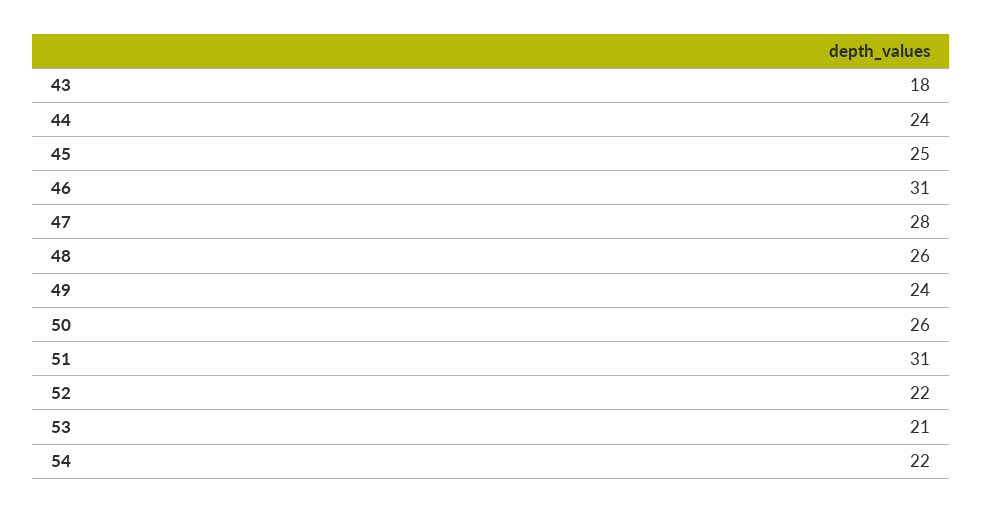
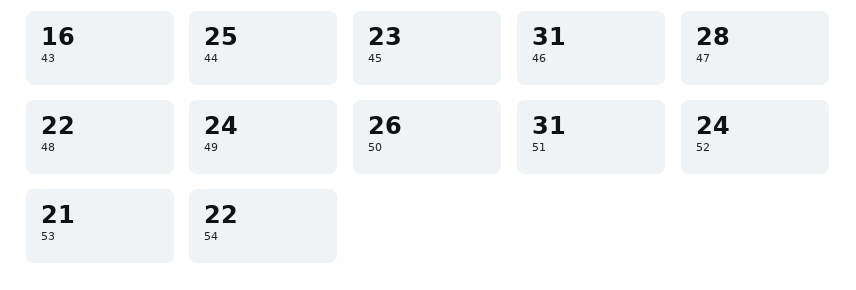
  {
-   "43": 18,
+   "43": 16,
-   "44": 24,
+   "44": 25,
-   "45": 25,
+   "45": 23,
    "46": 31,
    "47": 28,
-   "48": 26,
+   "48": 22,
    "49": 24,
    "50": 26,
    "51": 31,
-   "52": 22,
+   "52": 24,
    "53": 21,
    "54": 22
  }

